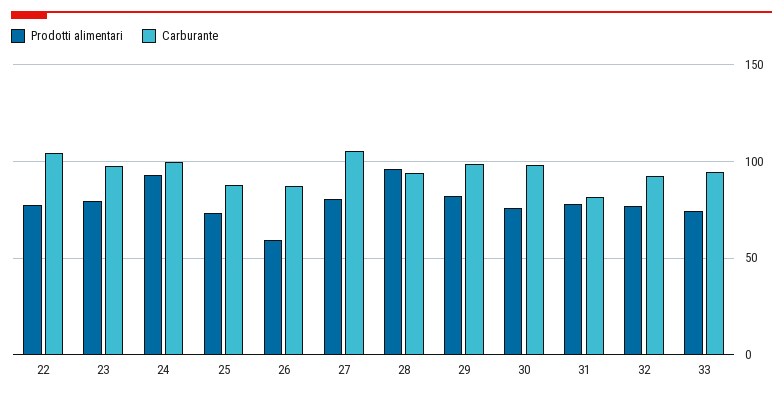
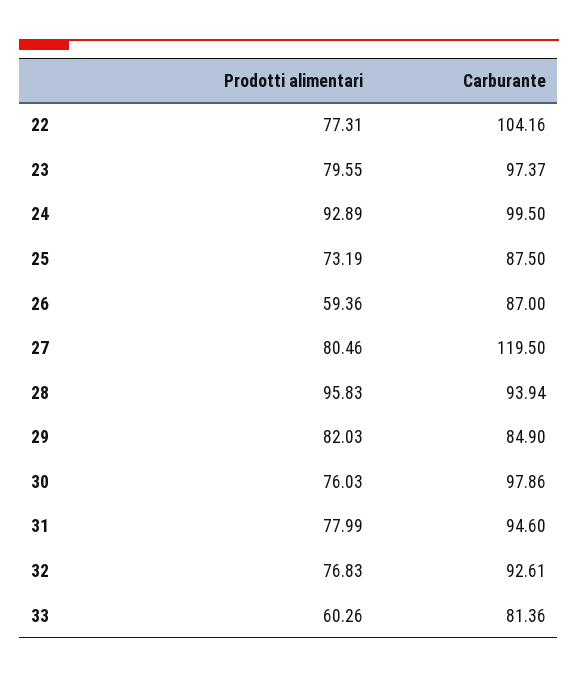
  {
    "Prodotti alimentari": {
      "22": 77.31,
      "23": 79.55,
      "24": 92.89,
      "25": 73.19,
      "26": 59.36,
      "27": 80.46,
      "28": 95.83,
      "29": 82.03,
      "30": 76.03,
      "31": 77.99,
      "32": 76.83,
-     "33": 75
+     "33": 60.26
    },
    "Carburante": {
      "22": 104.16,
      "23": 97.37,
      "24": 99.5,
      "25": 87.5,
      "26": 87,
-     "27": 105,
+     "27": 119.5,
      "28": 93.94,
-     "29": 100,
+     "29": 84.9,
      "30": 97.86,
-     "31": 80,
+     "31": 94.6,
      "32": 92.61,
-     "33": 95
+     "33": 81.36
    }
  }

